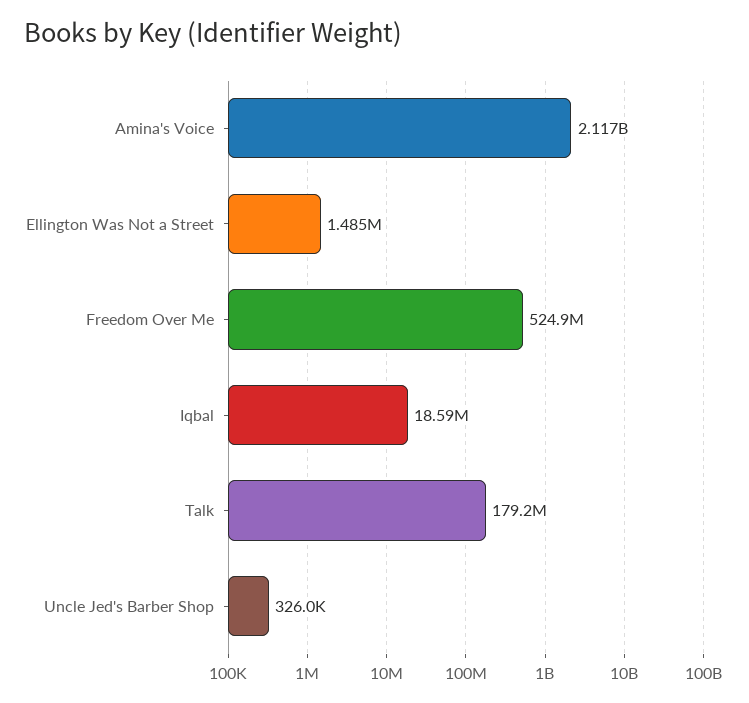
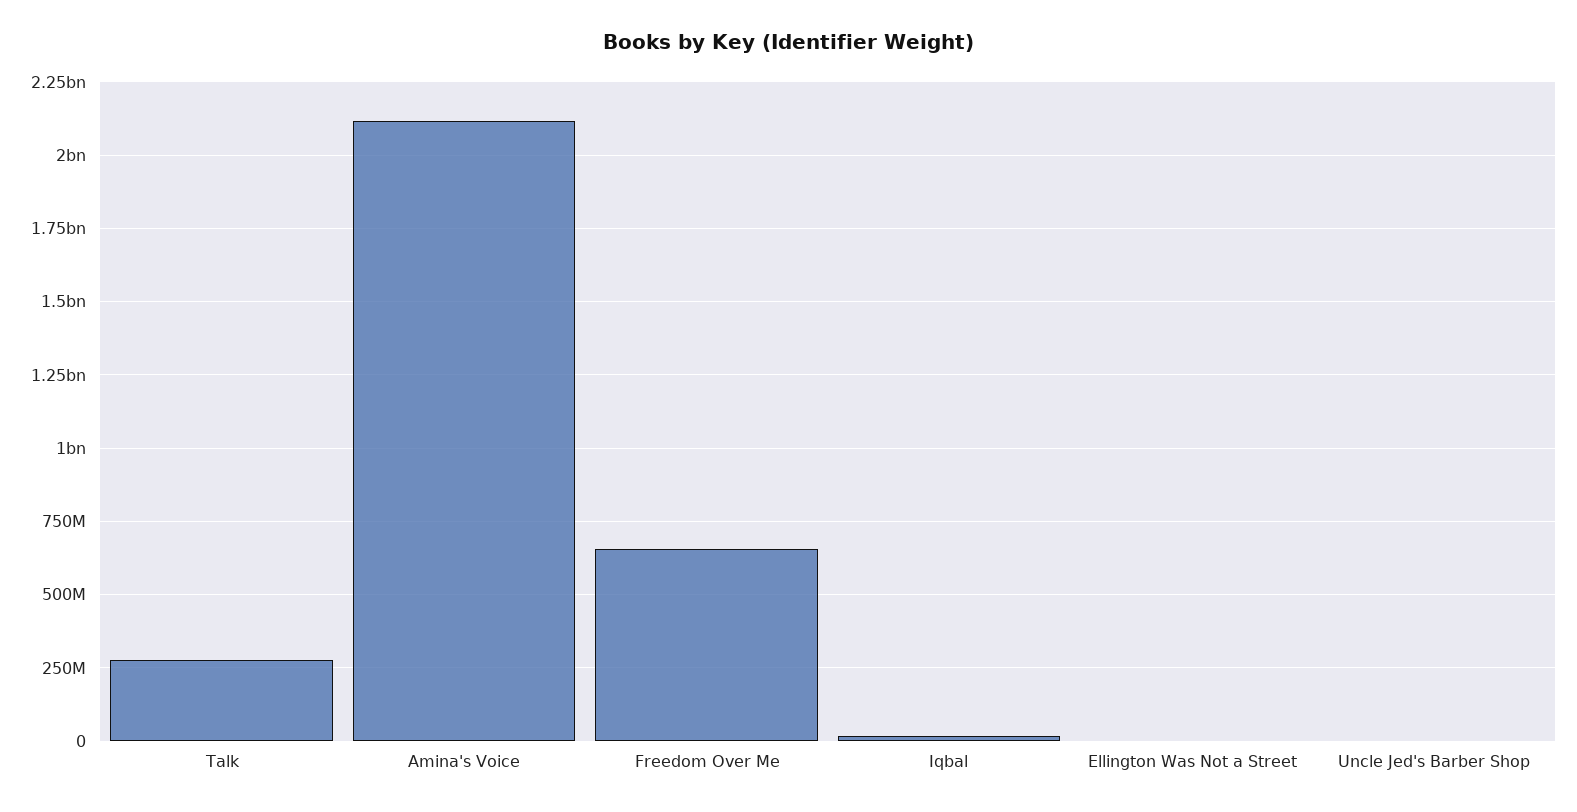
  {
    "Amina's Voice": 2117000000,
    "Ellington Was Not a Street": 1485000,
-   "Freedom Over Me": 524900000,
+   "Freedom Over Me": 650000000,
    "Iqbal": 18590000,
-   "Talk": 179200000,
+   "Talk": 275000000,
    "Uncle Jed's Barber Shop": 326000
  }

